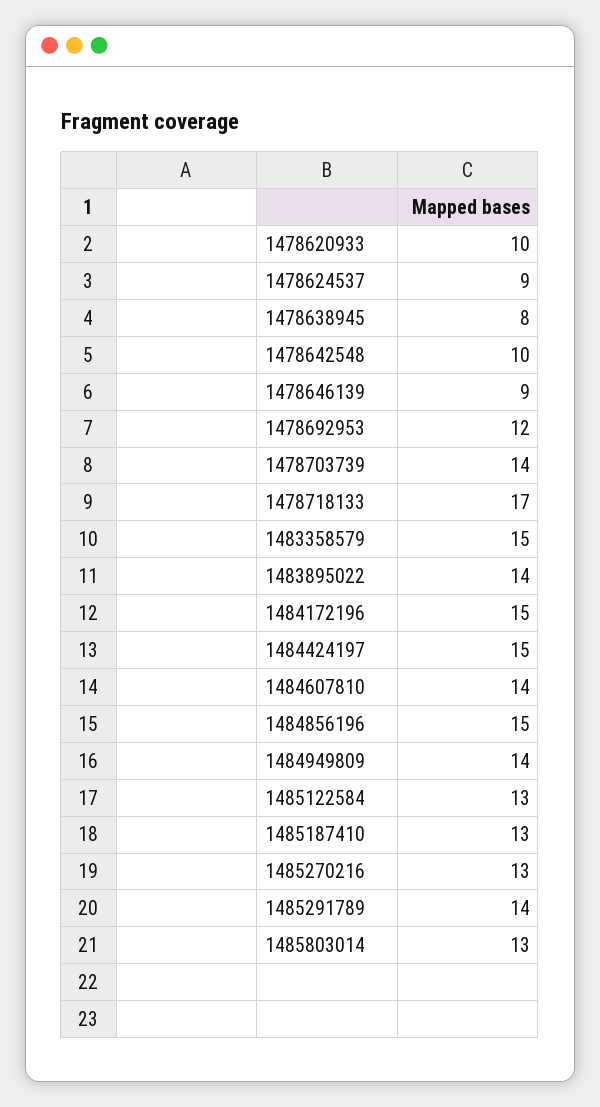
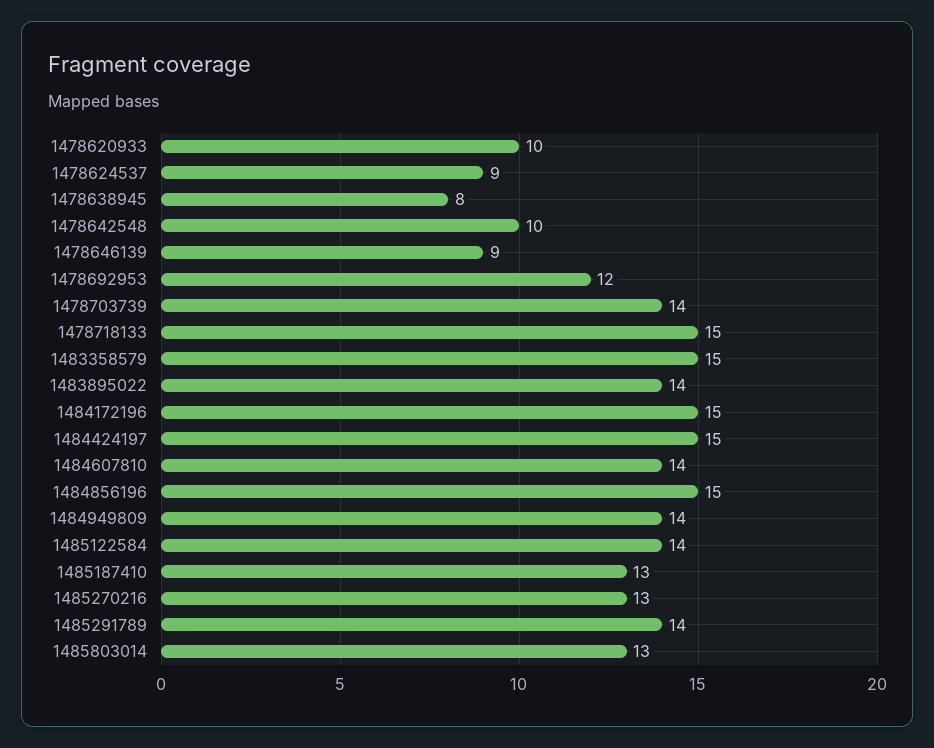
  {
    "1478620933": 10,
    "1478624537": 9,
    "1478638945": 8,
    "1478642548": 10,
    "1478646139": 9,
    "1478692953": 12,
    "1478703739": 14,
-   "1478718133": 17,
+   "1478718133": 15,
    "1483358579": 15,
    "1483895022": 14,
    "1484172196": 15,
    "1484424197": 15,
    "1484607810": 14,
    "1484856196": 15,
    "1484949809": 14,
-   "1485122584": 13,
+   "1485122584": 14,
    "1485187410": 13,
    "1485270216": 13,
    "1485291789": 14,
    "1485803014": 13
  }

